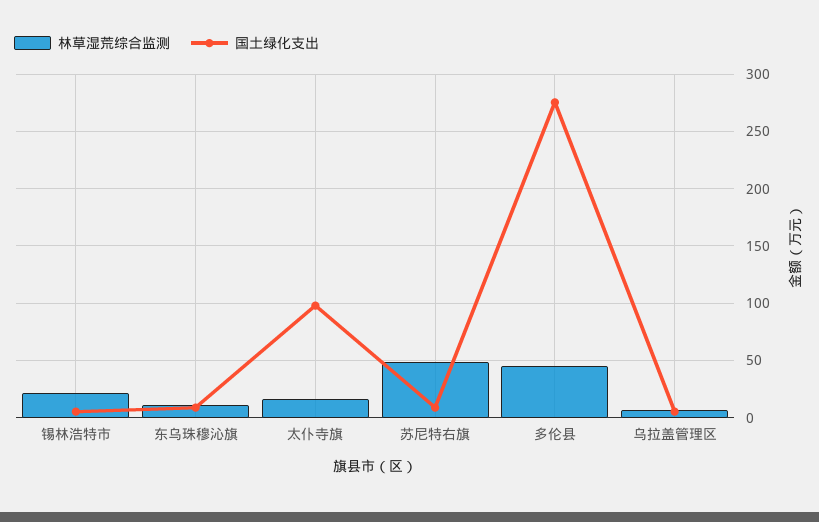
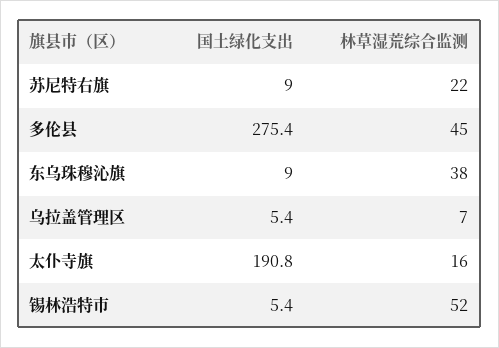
  {
    "林草湿荒综合监测": {
-     "锡林浩特市": 20,
+     "锡林浩特市": 52,
-     "东乌珠穆沁旗": 10,
+     "东乌珠穆沁旗": 38,
      "太仆寺旗": 16,
-     "苏尼特右旗": 50,
+     "苏尼特右旗": 22,
      "多伦县": 45,
      "乌拉盖管理区": 7
    },
    "国土绿化支出": {
      "锡林浩特市": 5.4,
      "东乌珠穆沁旗": 9,
-     "太仆寺旗": 100,
+     "太仆寺旗": 190.8,
      "苏尼特右旗": 9,
      "多伦县": 275.4,
      "乌拉盖管理区": 5.4
    }
  }

